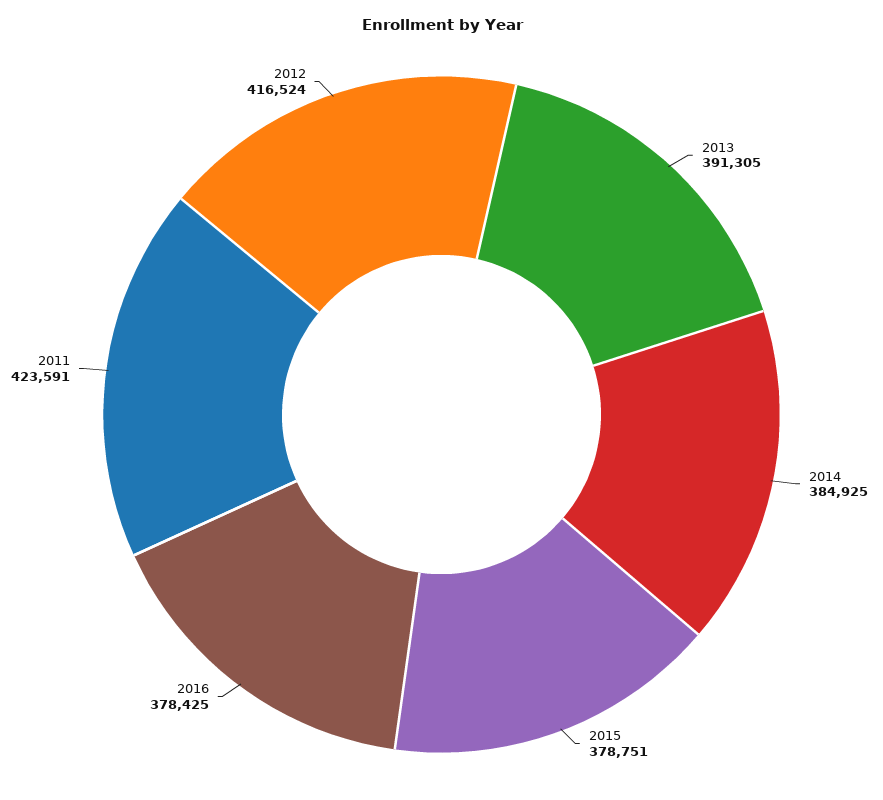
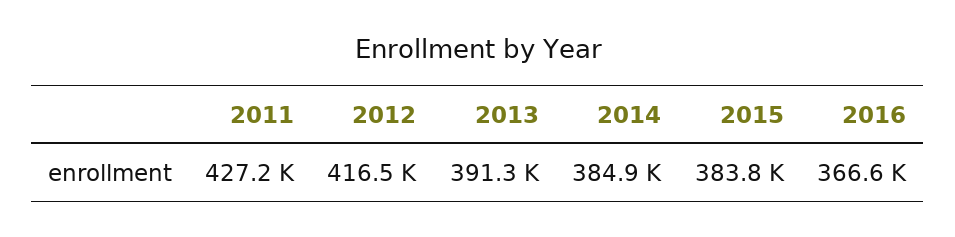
  {
    "2013": 391305,
    "2014": 384925,
-   "2015": 378751,
+   "2015": 383800,
-   "2016": 378425,
+   "2016": 366600,
-   "2011": 423591,
+   "2011": 427200,
    "2012": 416524
  }

